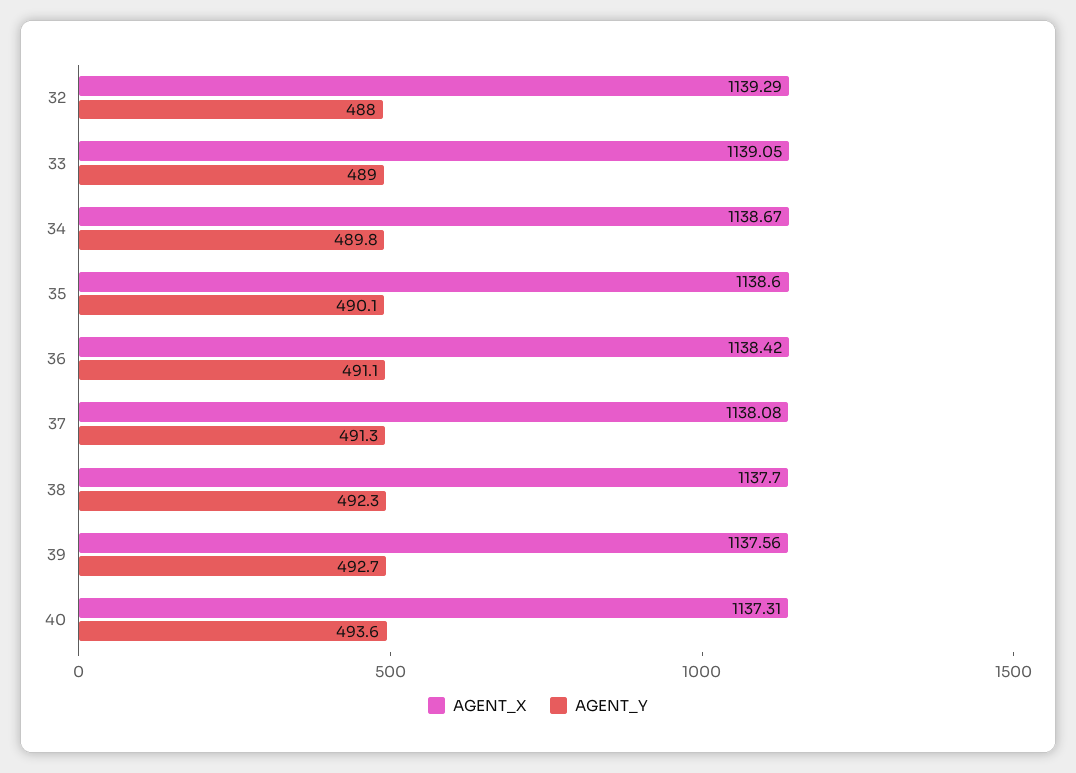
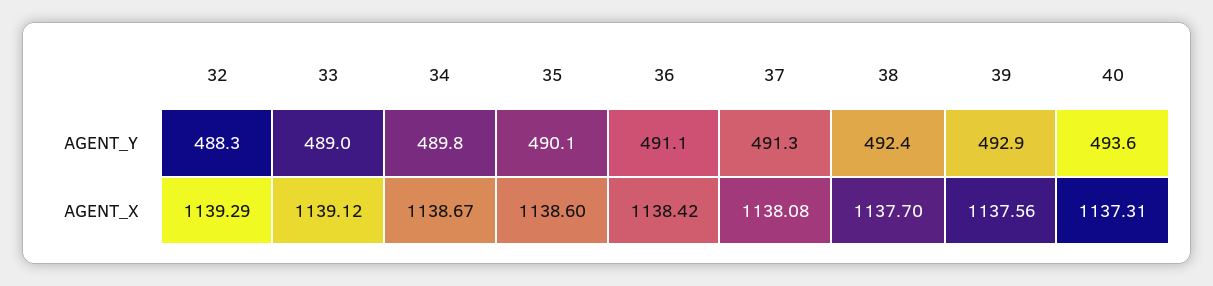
  {
    "AGENT_X": {
      "32": 1139.29,
-     "33": 1139.05,
+     "33": 1139.12,
      "34": 1138.67,
      "35": 1138.6,
      "36": 1138.42,
      "37": 1138.08,
      "38": 1137.7,
      "39": 1137.56,
      "40": 1137.31
    },
    "AGENT_Y": {
-     "32": 488,
+     "32": 488.3,
      "33": 489,
      "34": 489.8,
      "35": 490.1,
      "36": 491.1,
      "37": 491.3,
-     "38": 492.3,
+     "38": 492.4,
-     "39": 492.7,
+     "39": 492.9,
      "40": 493.6
    }
  }

